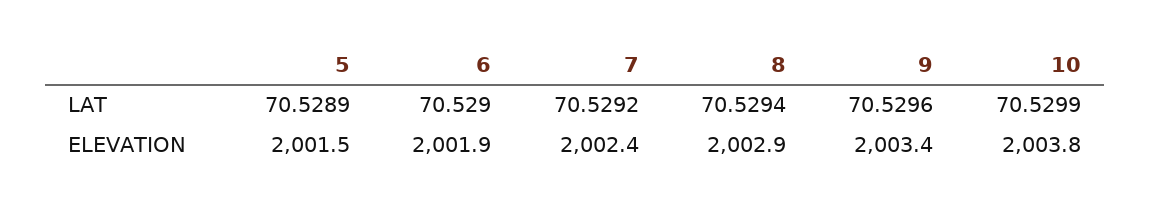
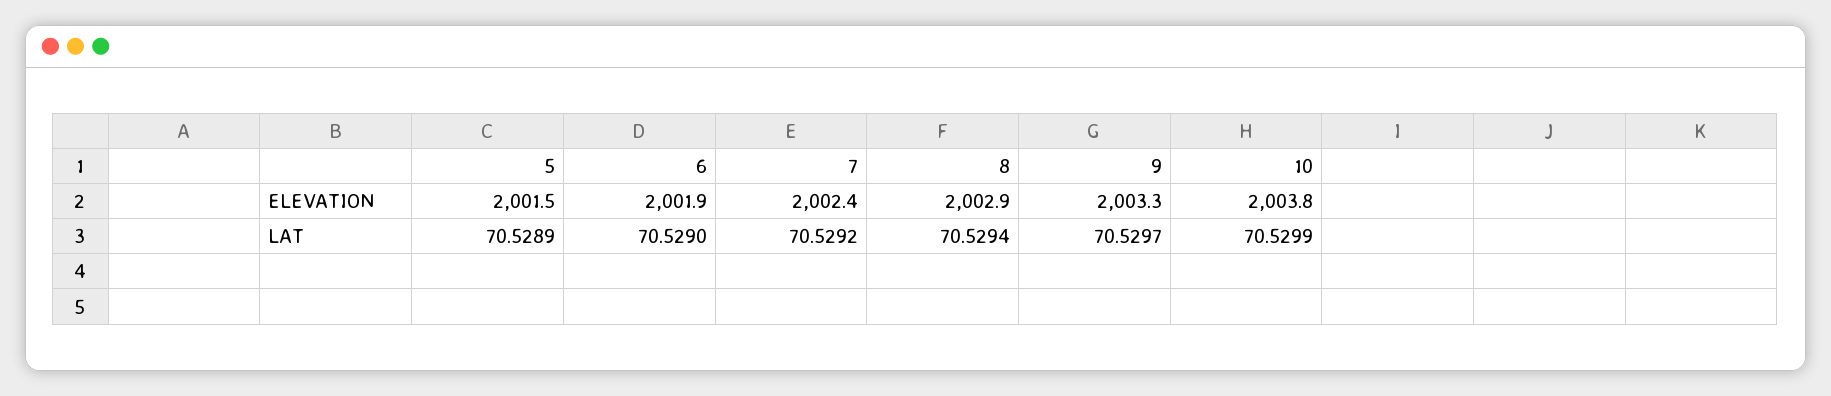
  {
    "5": {
      "LAT": 70.5289,
      "ELEVATION": 2001.5
    },
    "6": {
      "LAT": 70.529,
      "ELEVATION": 2001.9
    },
    "7": {
      "LAT": 70.5292,
      "ELEVATION": 2002.4
    },
    "8": {
      "LAT": 70.5294,
      "ELEVATION": 2002.9
    },
    "9": {
-     "LAT": 70.5296,
+     "LAT": 70.5297,
-     "ELEVATION": 2003.4
+     "ELEVATION": 2003.3
    },
    "10": {
      "LAT": 70.5299,
      "ELEVATION": 2003.8
    }
  }

